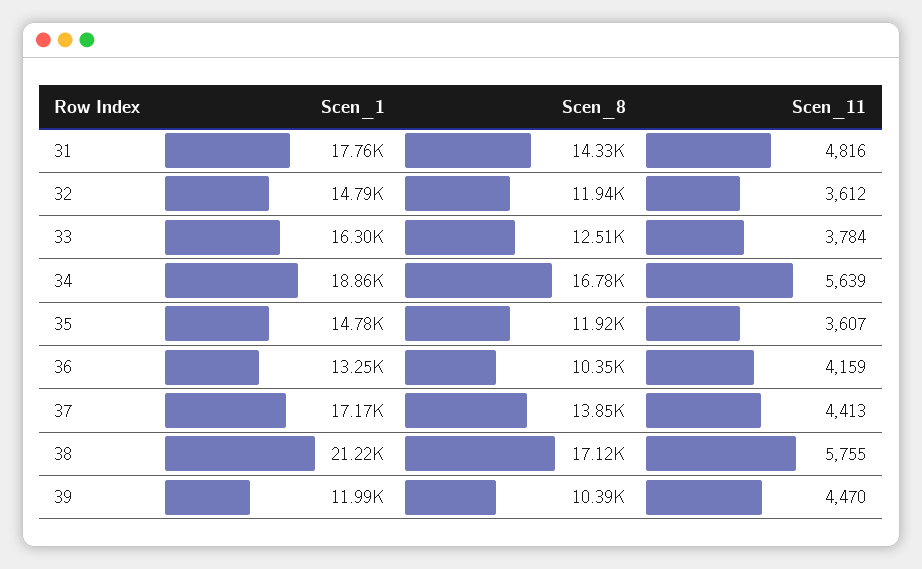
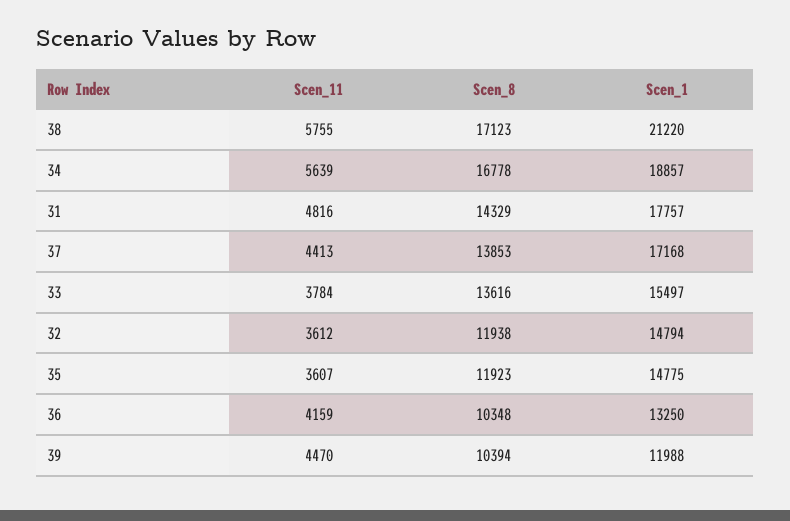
  {
    "Scen_1": {
      "31": 17757,
      "32": 14794,
-     "33": 16300,
+     "33": 15497,
      "34": 18857,
      "35": 14775,
      "36": 13250,
      "37": 17168,
      "38": 21220,
      "39": 11988
    },
    "Scen_8": {
      "31": 14329,
      "32": 11938,
-     "33": 12510,
+     "33": 13616,
      "34": 16778,
      "35": 11923,
      "36": 10348,
      "37": 13853,
      "38": 17123,
      "39": 10394
    },
    "Scen_11": {
      "31": 4816,
      "32": 3612,
      "33": 3784,
      "34": 5639,
      "35": 3607,
      "36": 4159,
      "37": 4413,
      "38": 5755,
      "39": 4470
    }
  }

